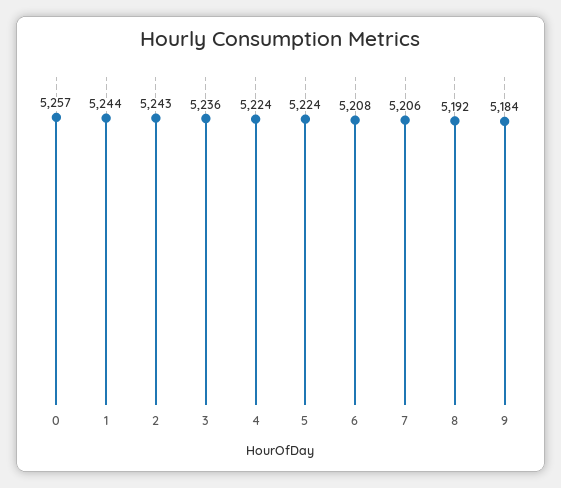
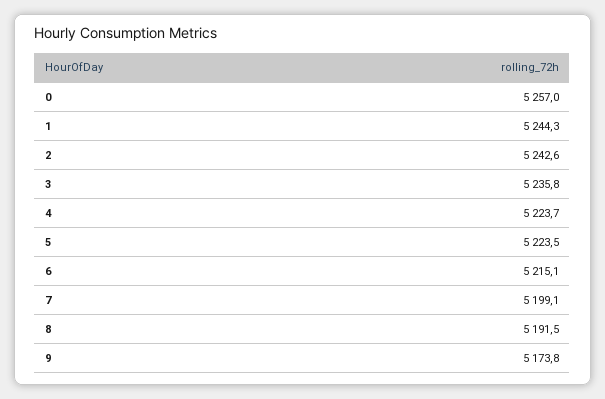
  {
    "0": 5257,
    "1": 5244.3,
    "2": 5242.6,
    "3": 5235.8,
    "4": 5223.7,
    "5": 5223.5,
-   "6": 5208,
+   "6": 5215.1,
-   "7": 5206,
+   "7": 5199.1,
    "8": 5191.5,
-   "9": 5184
+   "9": 5173.8
  }

